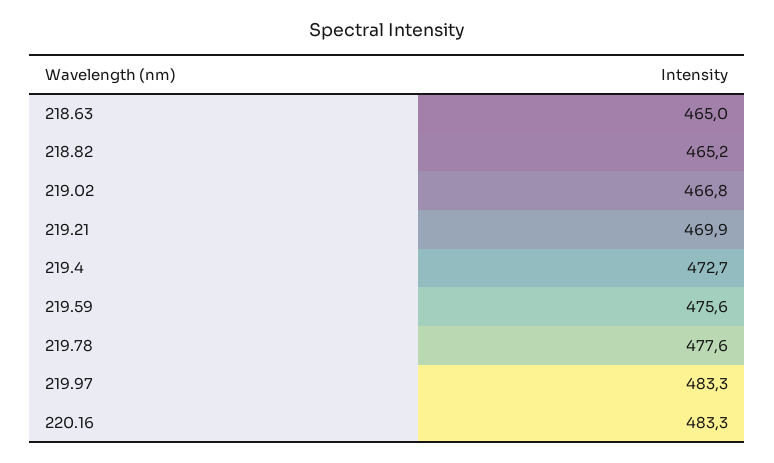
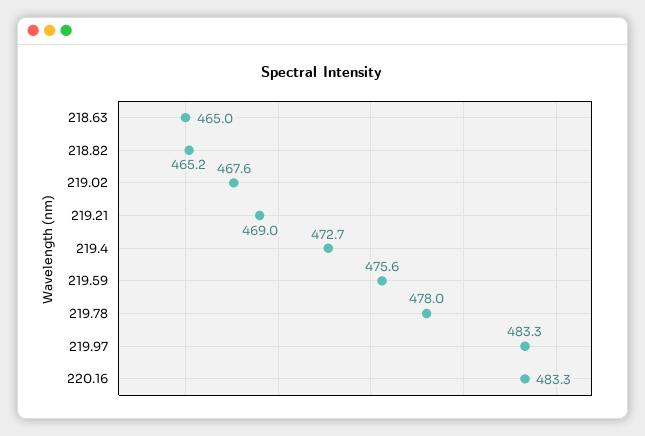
  {
    "218.63": 465,
    "218.82": 465.2,
-   "219.02": 466.8,
+   "219.02": 467.6,
-   "219.21": 469.9,
+   "219.21": 469,
    "219.4": 472.7,
    "219.59": 475.6,
-   "219.78": 477.6,
+   "219.78": 478,
    "219.97": 483.3,
    "220.16": 483.3
  }

